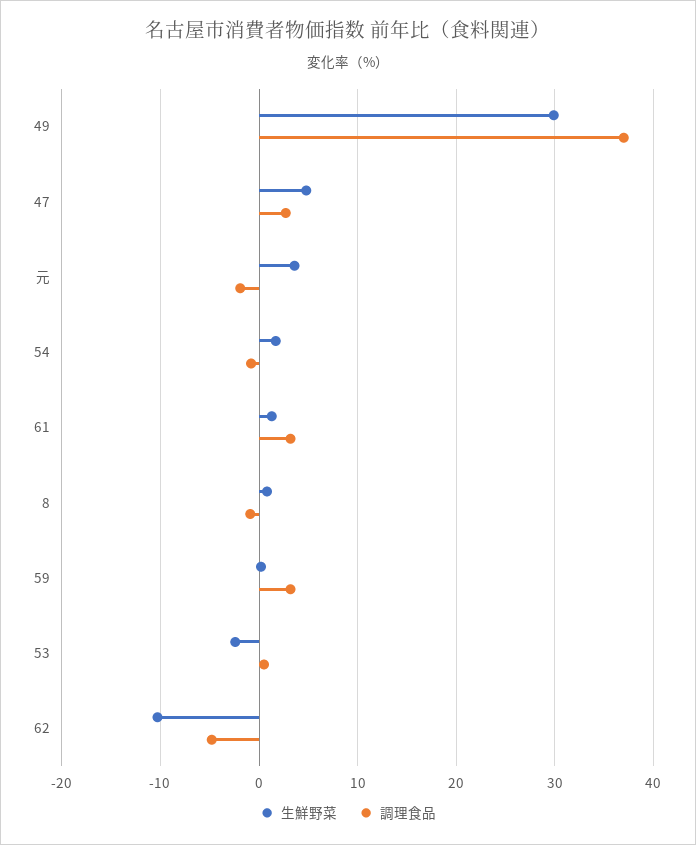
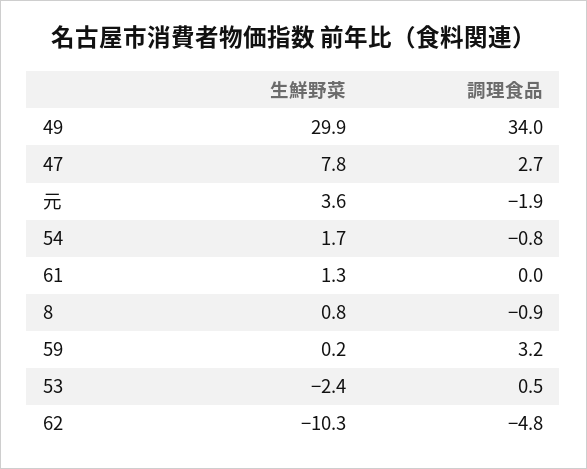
  {
    "生鮮野菜": {
      "49": 29.9,
-     "47": 5,
+     "47": 7.8,
      "元": 3.6,
      "54": 1.7,
      "61": 1.3,
      "8": 0.8,
      "59": 0.2,
      "53": -2.4,
      "62": -10.3
    },
    "調理食品": {
-     "49": 37,
+     "49": 34,
      "47": 2.7,
      "元": -1.9,
      "54": -0.8,
-     "61": 3,
+     "61": 0,
      "8": -0.9,
      "59": 3.2,
      "53": 0.5,
      "62": -4.8
    }
  }

